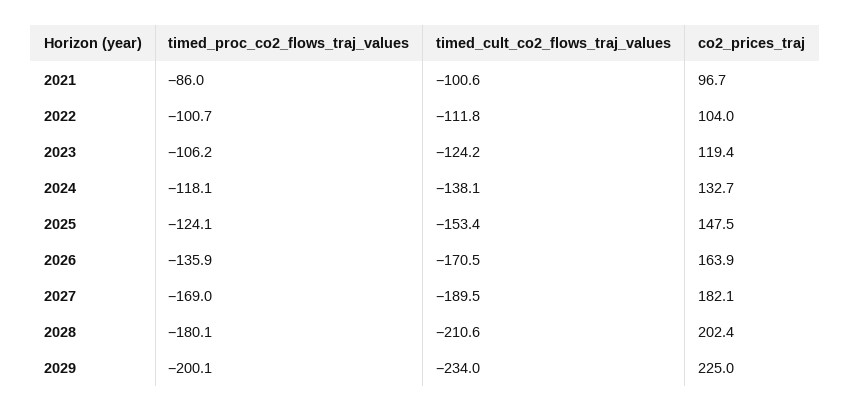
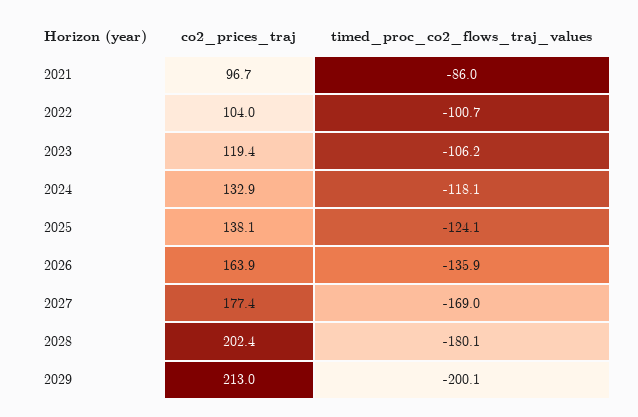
  {
    "timed_proc_co2_flows_traj_values": {
      "2021": -86,
      "2022": -100.7,
      "2023": -106.2,
      "2024": -118.1,
      "2025": -124.1,
      "2026": -135.9,
      "2027": -169,
      "2028": -180.1,
      "2029": -200.1
    },
-   "timed_cult_co2_flows_traj_values": {
-     "2021": -100.6,
-     "2022": -111.8,
-     "2023": -124.2,
-     "2024": -138.1,
-     "2025": -153.4,
-     "2026": -170.5,
-     "2027": -189.5,
-     "2028": -210.6,
-     "2029": -234
-   },
    "co2_prices_traj": {
      "2021": 96.7,
      "2022": 104,
      "2023": 119.4,
-     "2024": 132.7,
+     "2024": 132.9,
-     "2025": 147.5,
+     "2025": 138.1,
      "2026": 163.9,
-     "2027": 182.1,
+     "2027": 177.4,
      "2028": 202.4,
-     "2029": 225
+     "2029": 213
    }
  }

